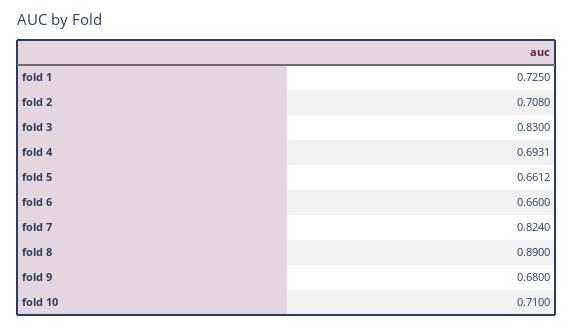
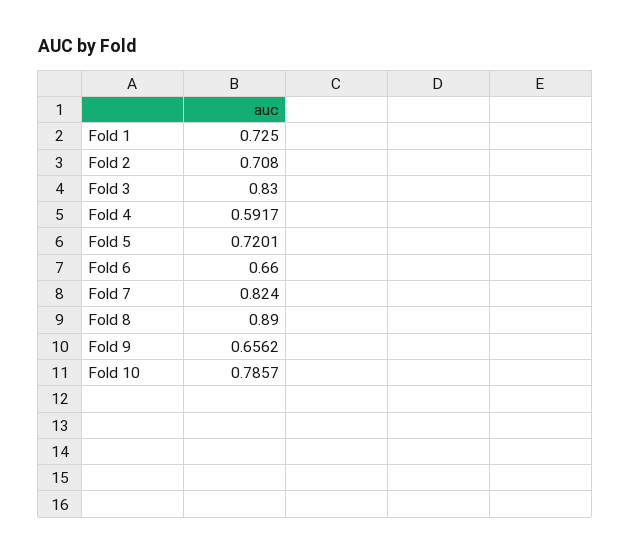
  {
    "fold 1": 0.725,
    "fold 2": 0.708,
    "fold 3": 0.83,
-   "fold 4": 0.6931,
+   "fold 4": 0.5917,
-   "fold 5": 0.6612,
+   "fold 5": 0.7201,
    "fold 6": 0.66,
    "fold 7": 0.824,
    "fold 8": 0.89,
-   "fold 9": 0.68,
+   "fold 9": 0.6562,
-   "fold 10": 0.71
+   "fold 10": 0.7857
  }

